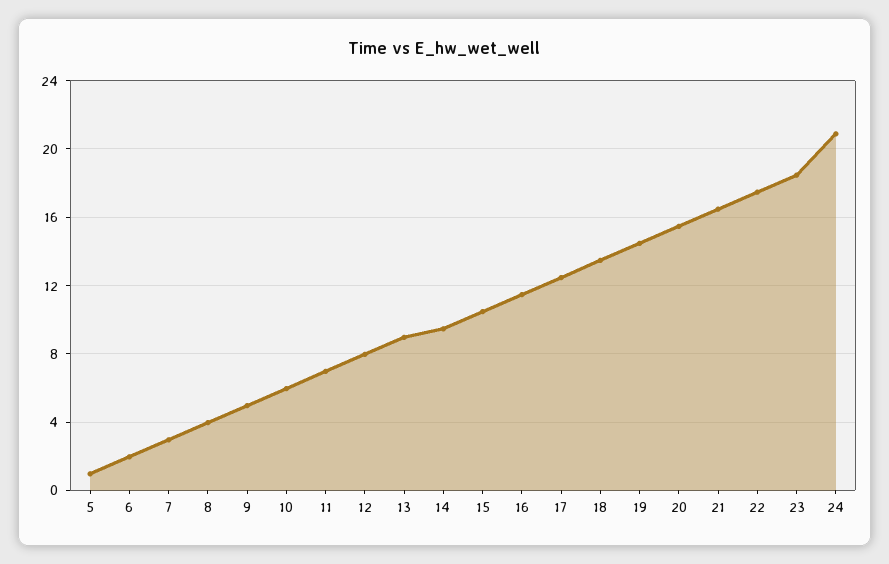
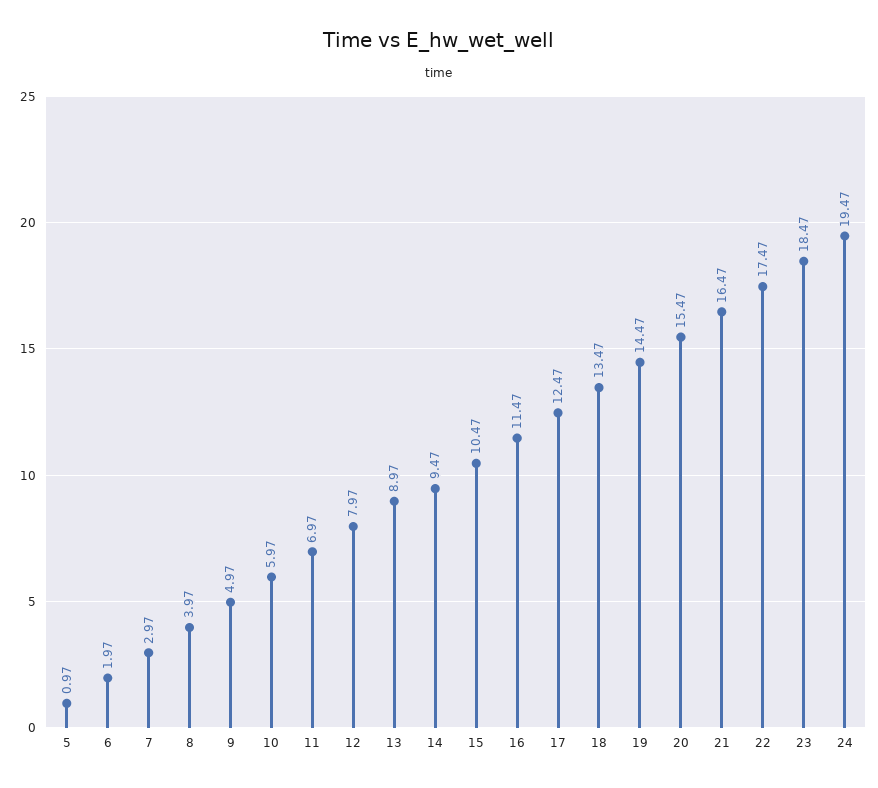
  {
    "5": 0.97,
    "6": 1.97,
    "7": 2.97,
    "8": 3.97,
    "9": 4.97,
    "10": 5.97,
    "11": 6.97,
    "12": 7.97,
    "13": 8.97,
    "14": 9.47,
    "15": 10.47,
    "16": 11.47,
    "17": 12.47,
    "18": 13.47,
    "19": 14.47,
    "20": 15.47,
    "21": 16.47,
    "22": 17.47,
    "23": 18.47,
-   "24": 21
+   "24": 19.47
  }

